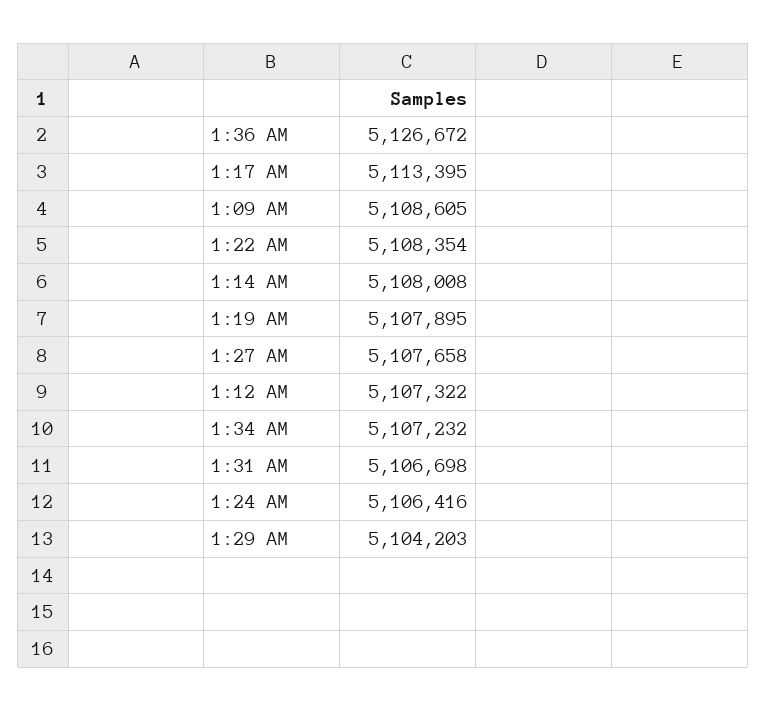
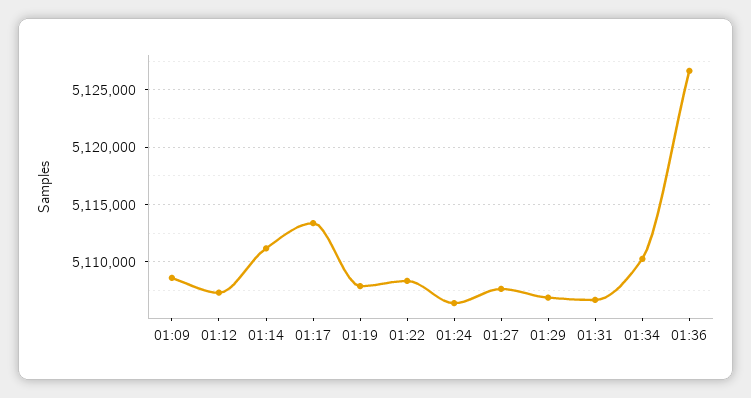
  {
    "1:36 AM": 5126672,
    "1:17 AM": 5113395,
    "1:09 AM": 5108605,
    "1:22 AM": 5108354,
-   "1:14 AM": 5108008,
+   "1:14 AM": 5111000,
    "1:19 AM": 5107895,
    "1:27 AM": 5107658,
    "1:12 AM": 5107322,
-   "1:34 AM": 5107232,
+   "1:34 AM": 5110000,
    "1:31 AM": 5106698,
    "1:24 AM": 5106416,
-   "1:29 AM": 5104203
+   "1:29 AM": 5107000
  }

